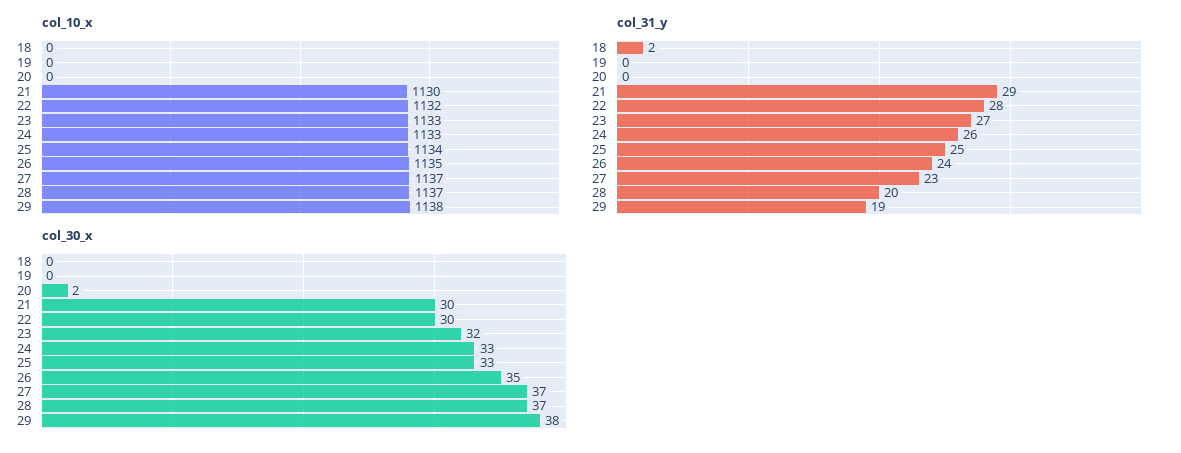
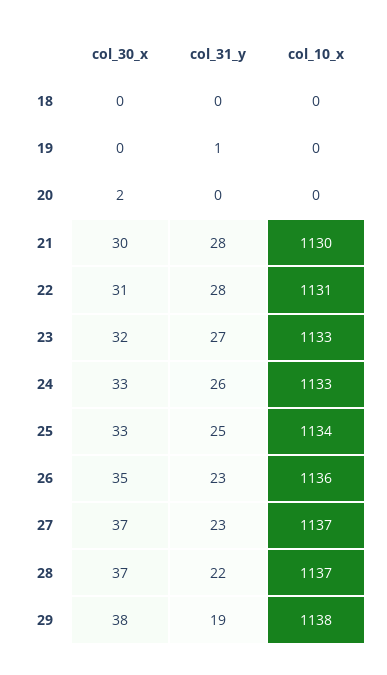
  {
    "col_10_x": {
      "18": 0,
      "19": 0,
      "20": 0,
      "21": 1130,
-     "22": 1132,
+     "22": 1131,
      "23": 1133,
      "24": 1133,
      "25": 1134,
-     "26": 1135,
+     "26": 1136,
      "27": 1137,
      "28": 1137,
      "29": 1138
    },
    "col_31_y": {
-     "18": 2,
+     "18": 0,
-     "19": 0,
+     "19": 1,
      "20": 0,
-     "21": 29,
+     "21": 28,
      "22": 28,
      "23": 27,
      "24": 26,
      "25": 25,
-     "26": 24,
+     "26": 23,
      "27": 23,
-     "28": 20,
+     "28": 22,
      "29": 19
    },
    "col_30_x": {
      "18": 0,
      "19": 0,
      "20": 2,
      "21": 30,
-     "22": 30,
+     "22": 31,
      "23": 32,
      "24": 33,
      "25": 33,
      "26": 35,
      "27": 37,
      "28": 37,
      "29": 38
    }
  }

